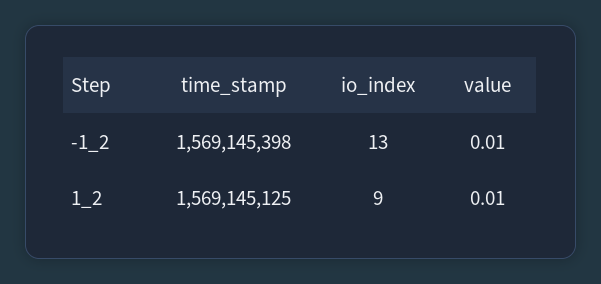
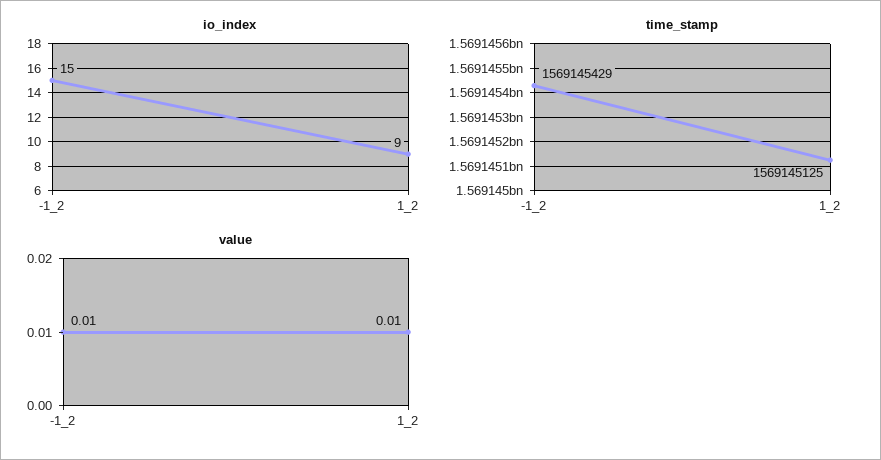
  {
    "time_stamp": {
-     "-1_2": 1569145398,
+     "-1_2": 1569145429,
      "1_2": 1569145125
    },
    "io_index": {
-     "-1_2": 13,
+     "-1_2": 15,
      "1_2": 9
    },
    "value": {
      "-1_2": 0.01,
      "1_2": 0.01
    }
  }

